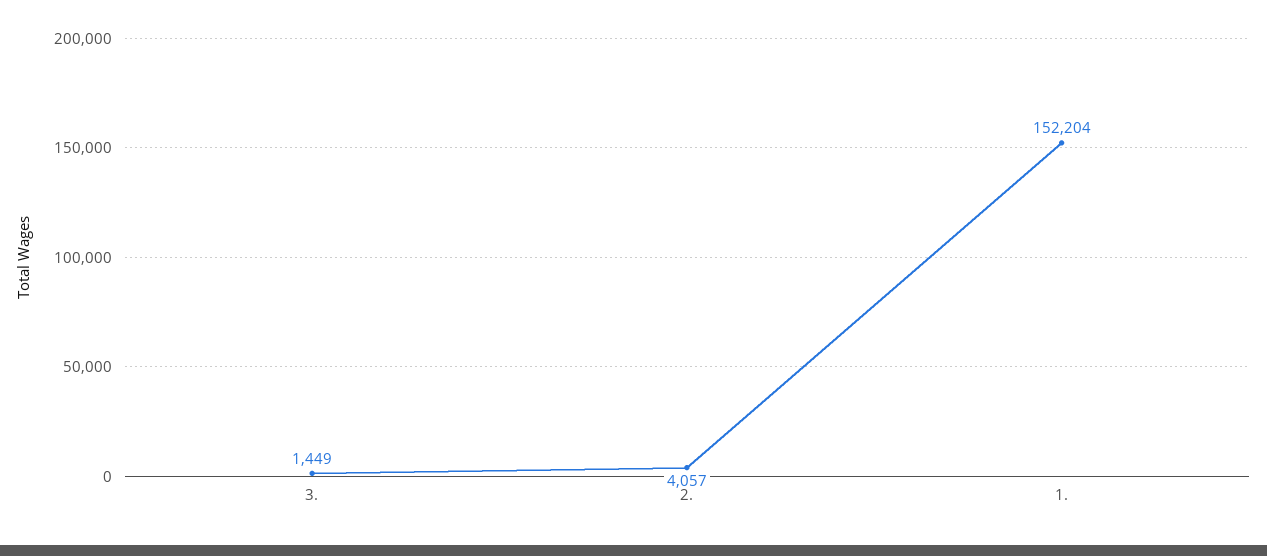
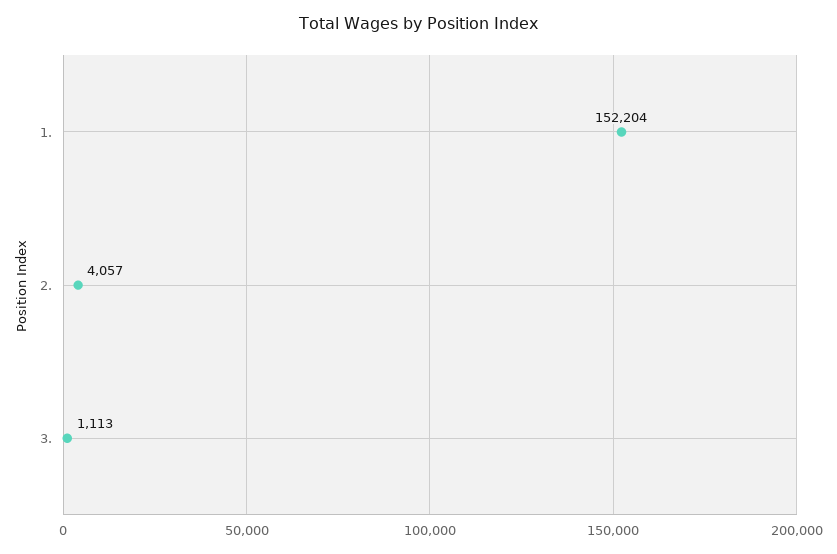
  {
-   "3.": 1449,
+   "3.": 1113,
    "2.": 4057,
    "1.": 152204
  }

